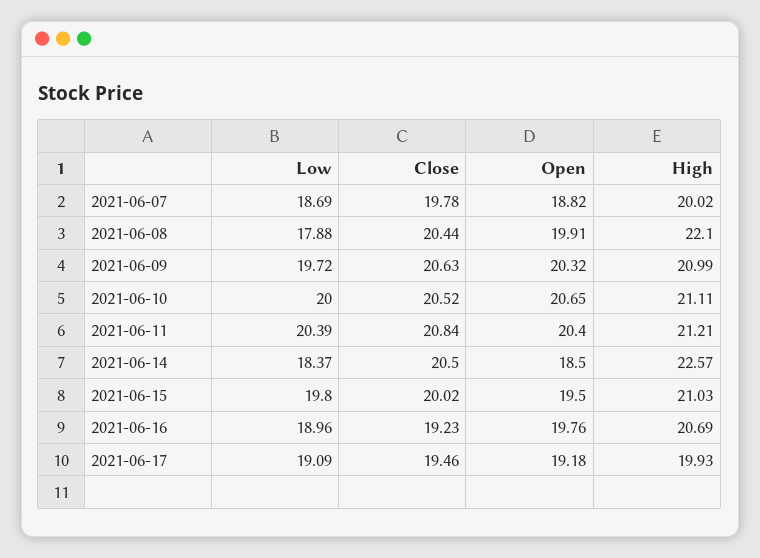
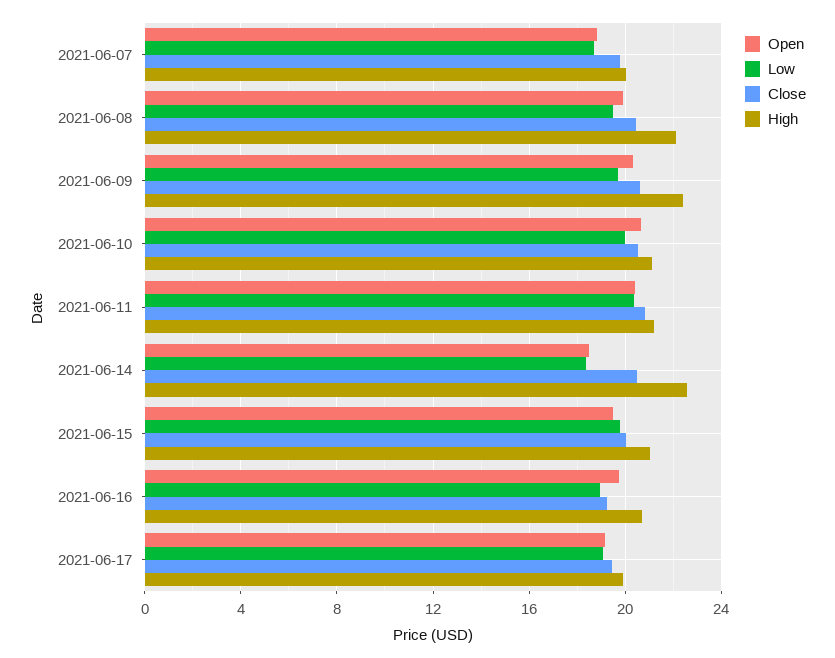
  {
    "Low": {
      "2021-06-07": 18.69,
-     "2021-06-08": 17.88,
+     "2021-06-08": 19.5,
      "2021-06-09": 19.72,
      "2021-06-10": 20,
      "2021-06-11": 20.39,
      "2021-06-14": 18.37,
      "2021-06-15": 19.8,
      "2021-06-16": 18.96,
      "2021-06-17": 19.09
    },
    "Close": {
      "2021-06-07": 19.78,
      "2021-06-08": 20.44,
      "2021-06-09": 20.63,
      "2021-06-10": 20.52,
      "2021-06-11": 20.84,
      "2021-06-14": 20.5,
      "2021-06-15": 20.02,
      "2021-06-16": 19.23,
      "2021-06-17": 19.46
    },
    "Open": {
      "2021-06-07": 18.82,
      "2021-06-08": 19.91,
      "2021-06-09": 20.32,
      "2021-06-10": 20.65,
      "2021-06-11": 20.4,
      "2021-06-14": 18.5,
      "2021-06-15": 19.5,
      "2021-06-16": 19.76,
      "2021-06-17": 19.18
    },
    "High": {
      "2021-06-07": 20.02,
      "2021-06-08": 22.1,
-     "2021-06-09": 20.99,
+     "2021-06-09": 22.5,
      "2021-06-10": 21.11,
      "2021-06-11": 21.21,
      "2021-06-14": 22.57,
      "2021-06-15": 21.03,
      "2021-06-16": 20.69,
      "2021-06-17": 19.93
    }
  }

